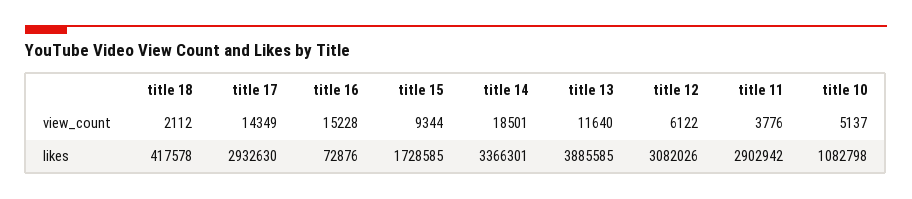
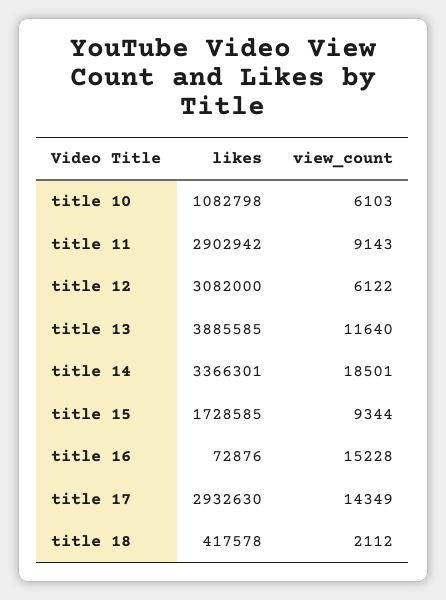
  {
    "title 18": {
      "view_count": 2112,
      "likes": 417578
    },
    "title 17": {
      "view_count": 14349,
      "likes": 2932630
    },
    "title 16": {
      "view_count": 15228,
      "likes": 72876
    },
    "title 15": {
      "view_count": 9344,
      "likes": 1728585
    },
    "title 14": {
      "view_count": 18501,
      "likes": 3366301
    },
    "title 13": {
      "view_count": 11640,
      "likes": 3885585
    },
    "title 12": {
      "view_count": 6122,
-     "likes": 3082026
+     "likes": 3082000
    },
    "title 11": {
-     "view_count": 3776,
+     "view_count": 9143,
      "likes": 2902942
    },
    "title 10": {
-     "view_count": 5137,
+     "view_count": 6103,
      "likes": 1082798
    }
  }

